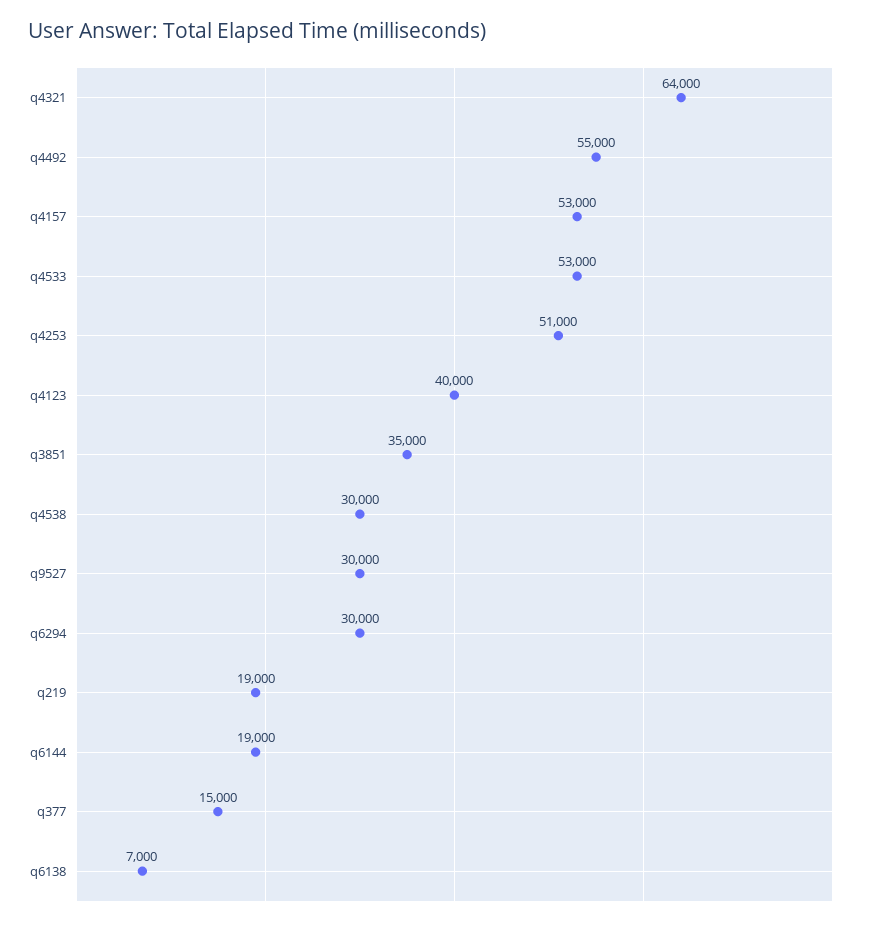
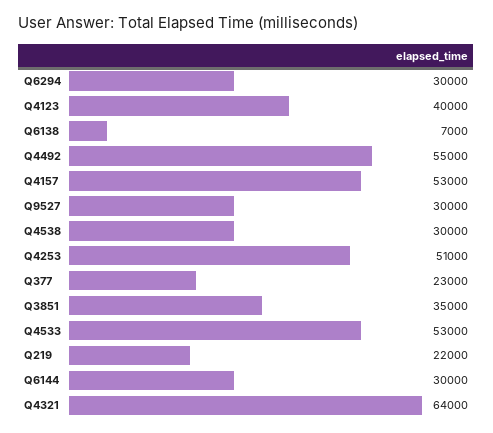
  {
    "q4321": 64000,
    "q4492": 55000,
    "q4157": 53000,
    "q4533": 53000,
    "q4253": 51000,
    "q4123": 40000,
    "q3851": 35000,
    "q4538": 30000,
    "q9527": 30000,
    "q6294": 30000,
-   "q219": 19000,
+   "q219": 22000,
-   "q6144": 19000,
+   "q6144": 30000,
-   "q377": 15000,
+   "q377": 23000,
    "q6138": 7000
  }

